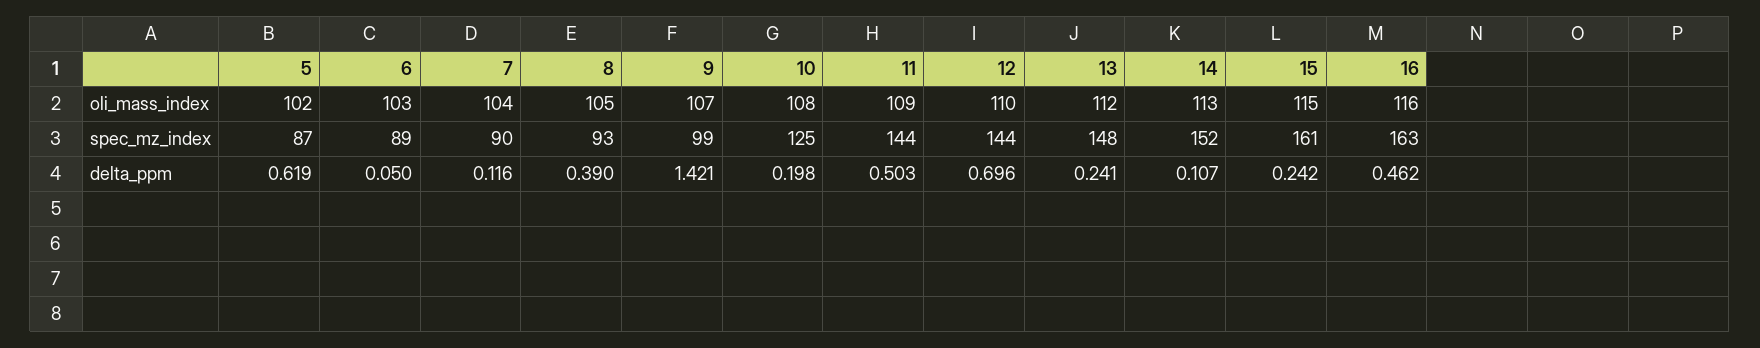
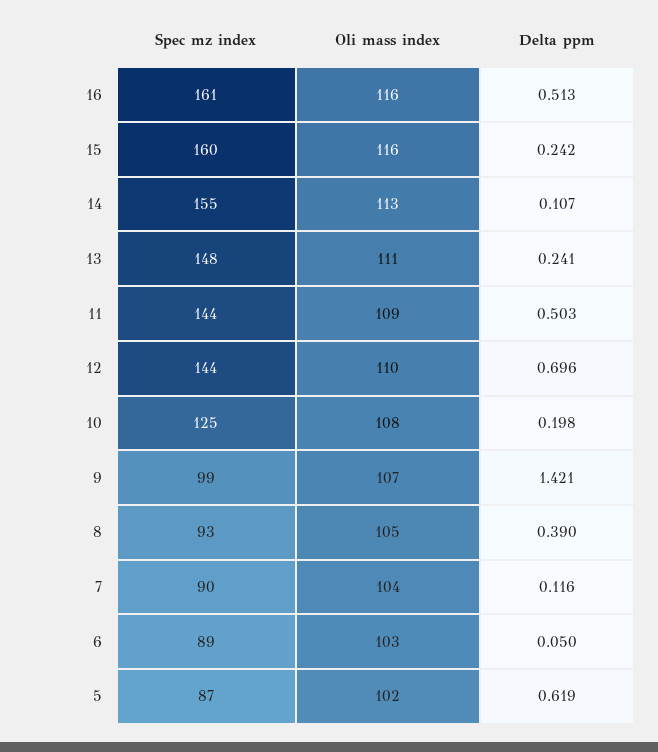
  {
    "5": {
      "oli_mass_index": 102,
      "spec_mz_index": 87,
      "delta_ppm": 0.619
    },
    "6": {
      "oli_mass_index": 103,
      "spec_mz_index": 89,
      "delta_ppm": 0.05
    },
    "7": {
      "oli_mass_index": 104,
      "spec_mz_index": 90,
      "delta_ppm": 0.116
    },
    "8": {
      "oli_mass_index": 105,
      "spec_mz_index": 93,
      "delta_ppm": 0.39
    },
    "9": {
      "oli_mass_index": 107,
      "spec_mz_index": 99,
      "delta_ppm": 1.421
    },
    "10": {
      "oli_mass_index": 108,
      "spec_mz_index": 125,
      "delta_ppm": 0.198
    },
    "11": {
      "oli_mass_index": 109,
      "spec_mz_index": 144,
      "delta_ppm": 0.503
    },
    "12": {
      "oli_mass_index": 110,
      "spec_mz_index": 144,
      "delta_ppm": 0.696
    },
    "13": {
-     "oli_mass_index": 112,
+     "oli_mass_index": 111,
      "spec_mz_index": 148,
      "delta_ppm": 0.241
    },
    "14": {
      "oli_mass_index": 113,
-     "spec_mz_index": 152,
+     "spec_mz_index": 155,
      "delta_ppm": 0.107
    },
    "15": {
-     "oli_mass_index": 115,
+     "oli_mass_index": 116,
-     "spec_mz_index": 161,
+     "spec_mz_index": 160,
      "delta_ppm": 0.242
    },
    "16": {
      "oli_mass_index": 116,
-     "spec_mz_index": 163,
+     "spec_mz_index": 161,
-     "delta_ppm": 0.462
+     "delta_ppm": 0.513
    }
  }

